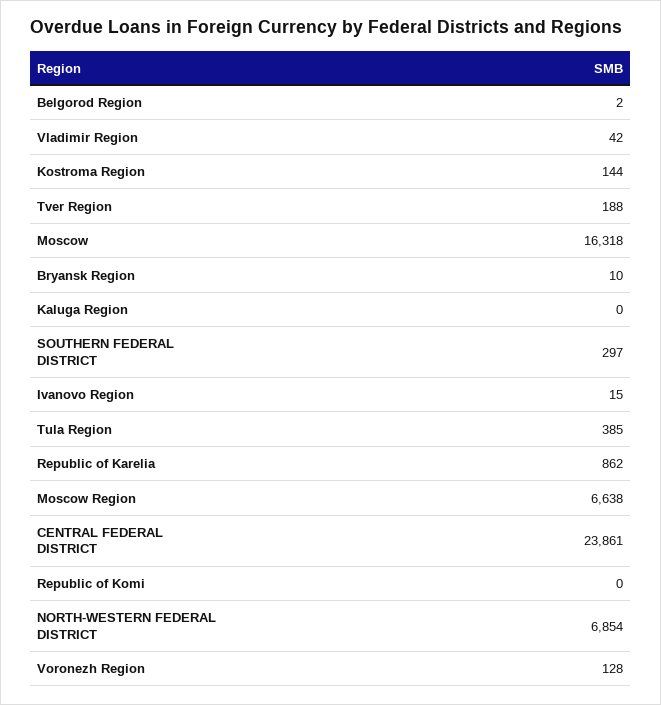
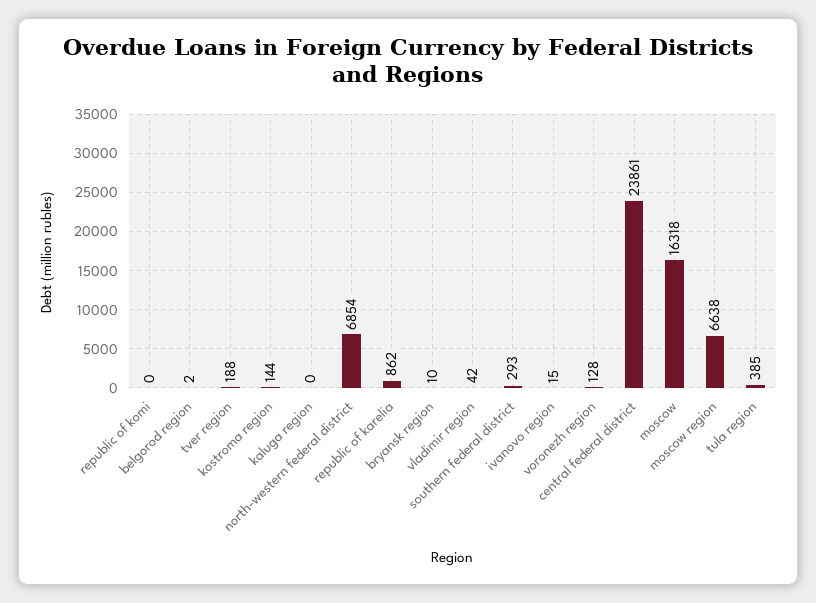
  {
    "Belgorod Region": 2,
    "Vladimir Region": 42,
    "Kostroma Region": 144,
    "Tver Region": 188,
    "Moscow": 16318,
    "Bryansk Region": 10,
    "Kaluga Region": 0,
-   "SOUTHERN FEDERAL DISTRICT": 297,
+   "SOUTHERN FEDERAL DISTRICT": 293,
    "Ivanovo Region": 15,
    "Tula Region": 385,
    "Republic of Karelia": 862,
    "Moscow Region": 6638,
    "CENTRAL FEDERAL DISTRICT": 23861,
    "Republic of Komi": 0,
    "NORTH-WESTERN FEDERAL DISTRICT": 6854,
    "Voronezh Region": 128
  }

